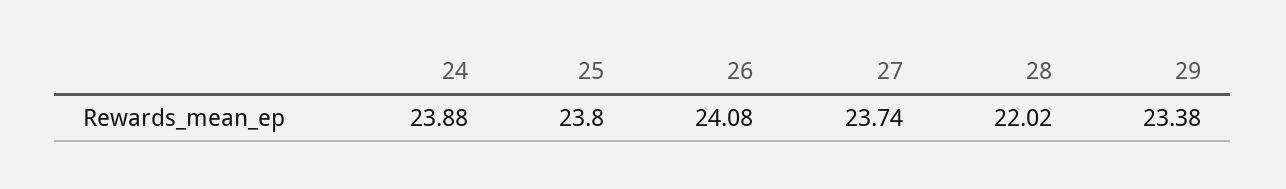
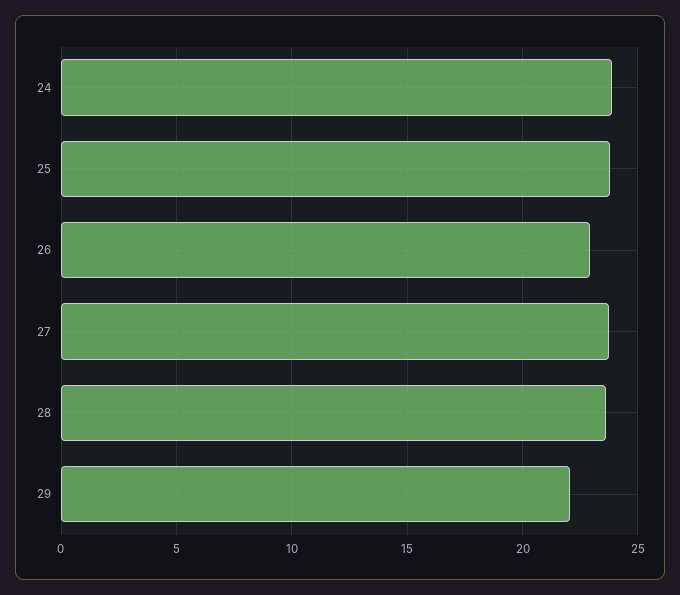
  {
    "24": 23.88,
    "25": 23.8,
-   "26": 24.08,
+   "26": 23,
    "27": 23.74,
-   "28": 22.02,
+   "28": 23.5,
-   "29": 23.38
+   "29": 22
  }

